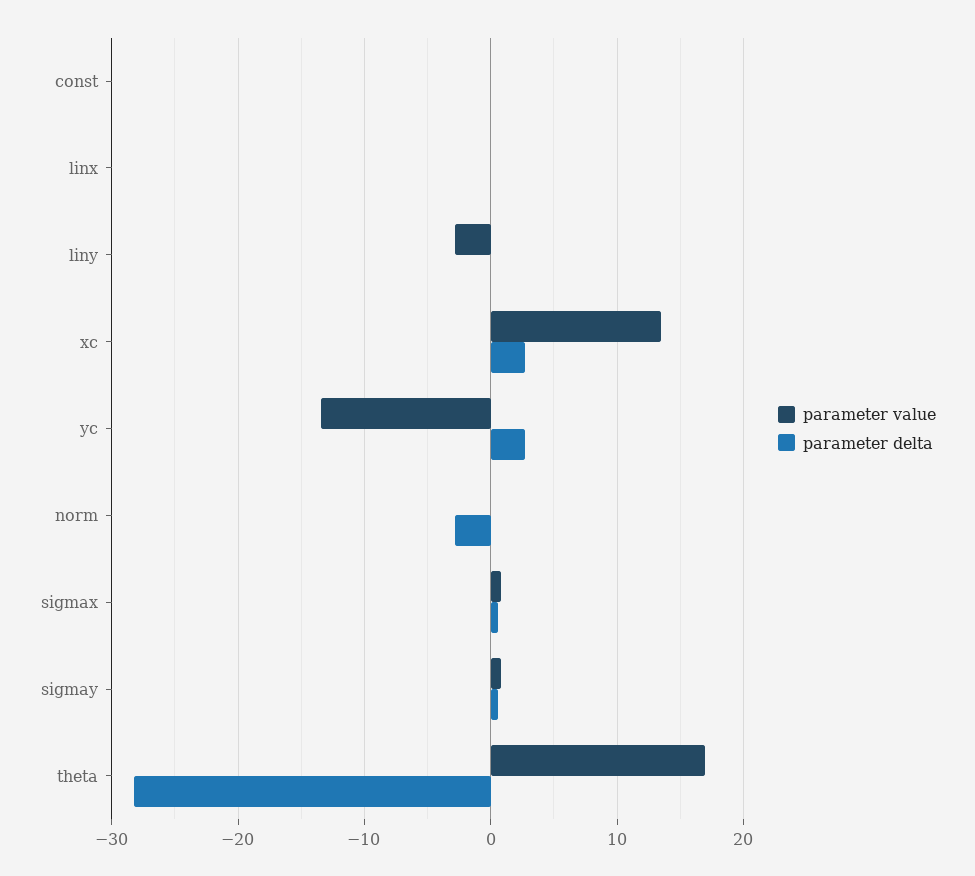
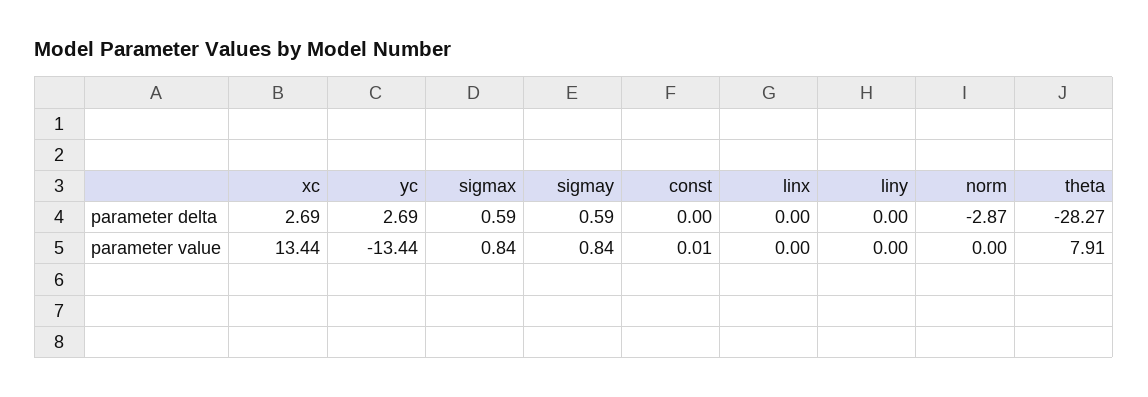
  {
    "parameter value": {
      "const": 0.01,
      "linx": 0,
-     "liny": -3,
+     "liny": 0,
      "xc": 13.44,
      "yc": -13.44,
      "norm": 0,
      "sigmax": 0.84,
      "sigmay": 0.84,
-     "theta": 17
+     "theta": 7.91
    },
    "parameter delta": {
      "const": 0,
      "linx": 0,
      "liny": 0,
      "xc": 2.69,
      "yc": 2.69,
      "norm": -2.87,
      "sigmax": 0.59,
      "sigmay": 0.59,
      "theta": -28.27
    }
  }

